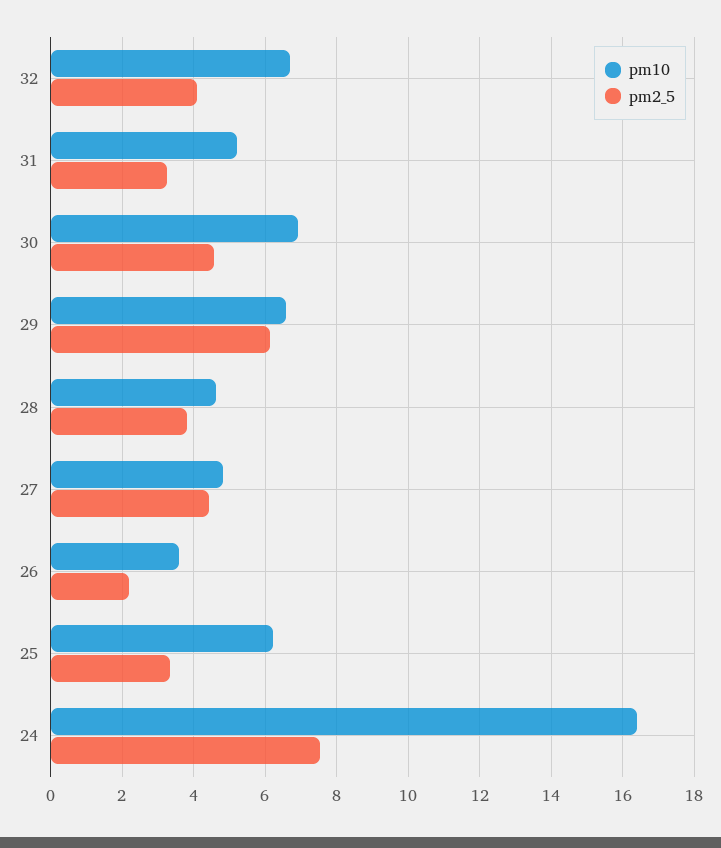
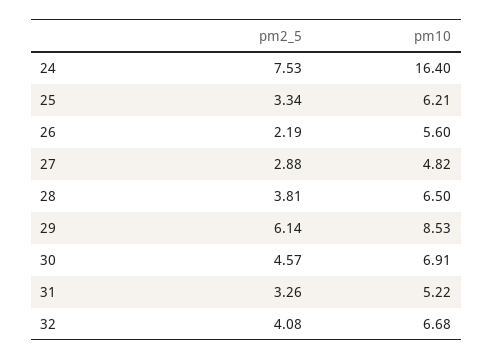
  {
    "pm10": {
      "32": 6.68,
      "31": 5.22,
      "30": 6.91,
-     "29": 6.6,
+     "29": 8.53,
-     "28": 4.6,
+     "28": 6.5,
      "27": 4.82,
-     "26": 3.6,
+     "26": 5.6,
      "25": 6.21,
      "24": 16.4
    },
    "pm2_5": {
      "32": 4.08,
      "31": 3.26,
      "30": 4.57,
      "29": 6.14,
      "28": 3.81,
-     "27": 4.4,
+     "27": 2.88,
      "26": 2.19,
      "25": 3.34,
      "24": 7.53
    }
  }

